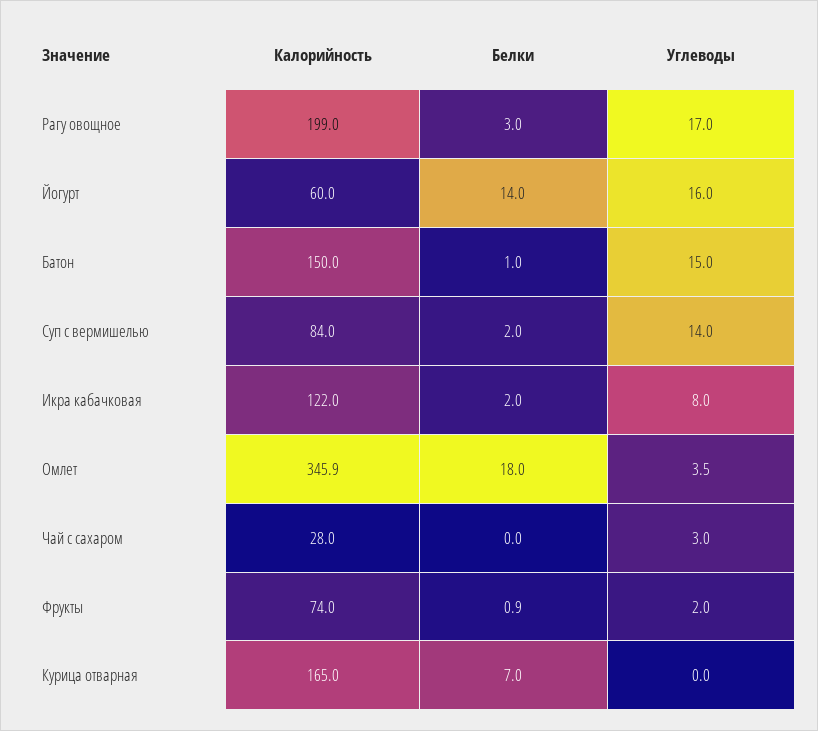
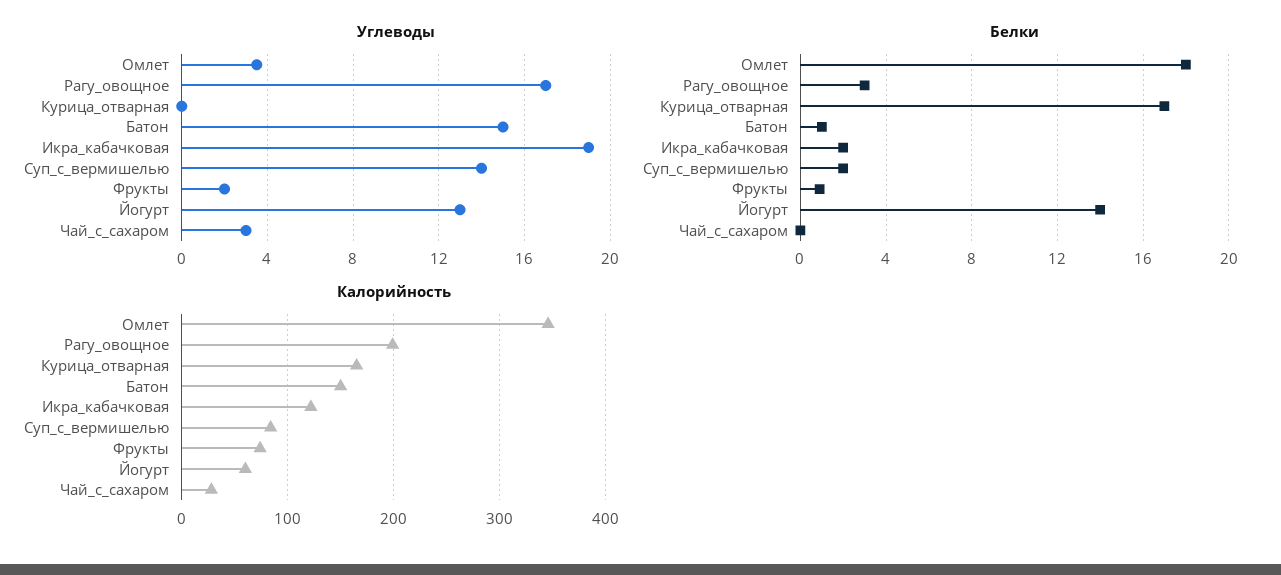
  {
    "Калорийность": {
      "Рагу овощное": 199,
      "Йогурт": 60,
      "Батон": 150,
      "Суп с вермишелью": 84,
      "Икра кабачковая": 122,
      "Омлет": 345.9,
      "Чай с сахаром": 28,
      "Фрукты": 74,
      "Курица отварная": 165
    },
    "Белки": {
      "Рагу овощное": 3,
      "Йогурт": 14,
      "Батон": 1,
      "Суп с вермишелью": 2,
      "Икра кабачковая": 2,
      "Омлет": 18,
      "Чай с сахаром": 0,
      "Фрукты": 0.9,
-     "Курица отварная": 7
+     "Курица отварная": 17
    },
    "Углеводы": {
      "Рагу овощное": 17,
-     "Йогурт": 16,
+     "Йогурт": 13,
      "Батон": 15,
      "Суп с вермишелью": 14,
-     "Икра кабачковая": 8,
+     "Икра кабачковая": 19,
      "Омлет": 3.5,
      "Чай с сахаром": 3,
      "Фрукты": 2,
      "Курица отварная": 0
    }
  }

